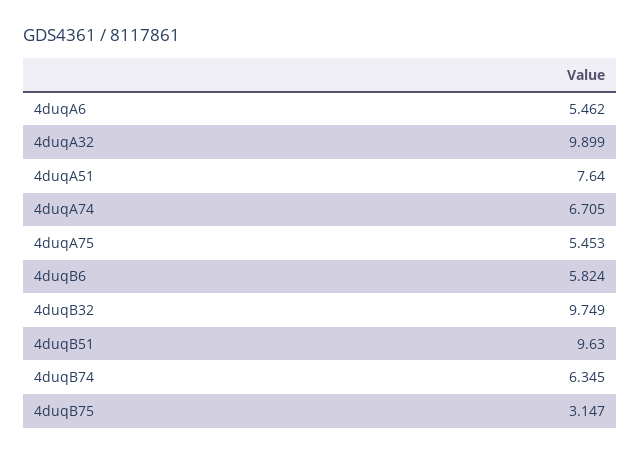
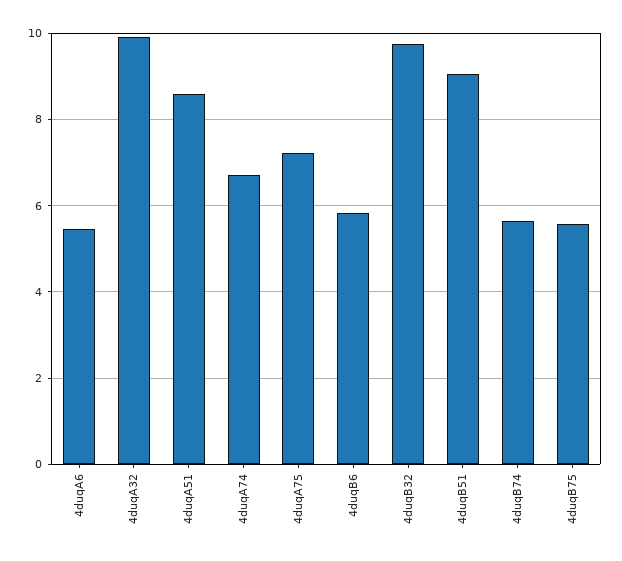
  {
    "4duqA6": 5.462,
    "4duqA32": 9.899,
-   "4duqA51": 7.64,
+   "4duqA51": 8.6,
    "4duqA74": 6.705,
-   "4duqA75": 5.453,
+   "4duqA75": 7.2,
    "4duqB6": 5.824,
    "4duqB32": 9.749,
-   "4duqB51": 9.63,
+   "4duqB51": 9,
-   "4duqB74": 6.345,
+   "4duqB74": 5.6,
-   "4duqB75": 3.147
+   "4duqB75": 5.6
  }

